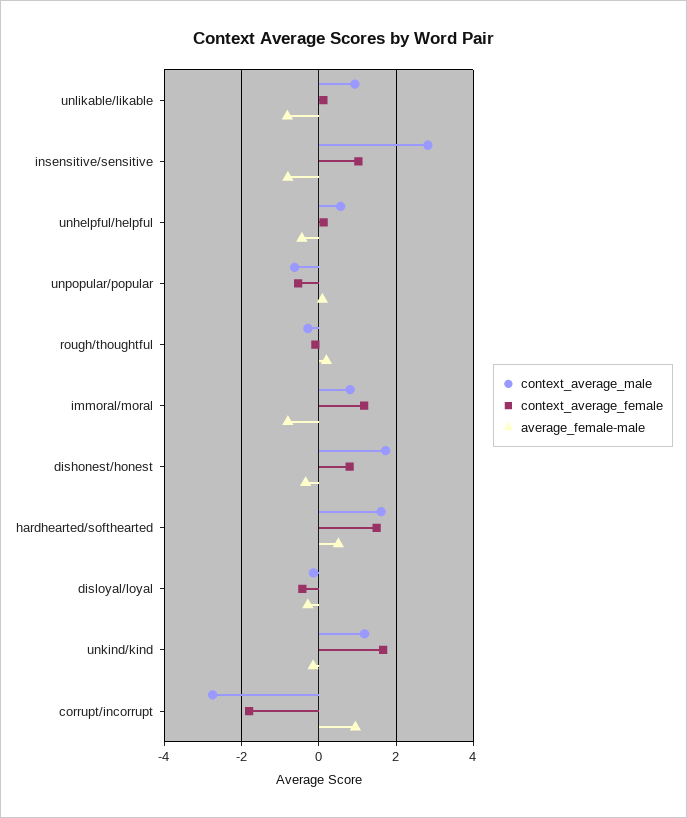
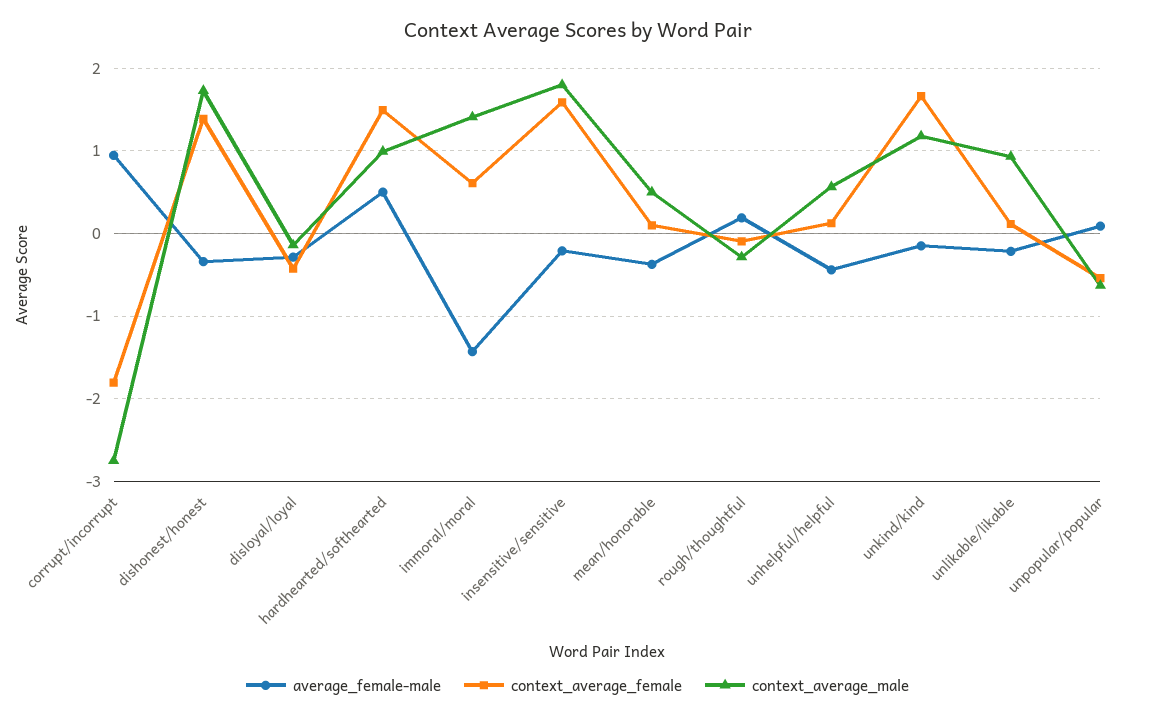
  {
    "context_average_male": {
      "unlikable/likable": 0.9,
-     "insensitive/sensitive": 2.8,
+     "insensitive/sensitive": 1.8,
      "unhelpful/helpful": 0.6,
      "unpopular/popular": -0.6,
      "rough/thoughtful": -0.3,
-     "immoral/moral": 0.8,
+     "immoral/moral": 1.4,
      "dishonest/honest": 1.7,
-     "hardhearted/softhearted": 1.6,
+     "hardhearted/softhearted": 1,
      "disloyal/loyal": -0.1,
      "unkind/kind": 1.2,
-     "corrupt/incorrupt": -2.7
+     "corrupt/incorrupt": -2.7,
+     "mean/honorable": 0.5
    },
    "context_average_female": {
      "unlikable/likable": 0.1,
-     "insensitive/sensitive": 1,
+     "insensitive/sensitive": 1.6,
      "unhelpful/helpful": 0.1,
      "unpopular/popular": -0.5,
      "rough/thoughtful": -0.1,
-     "immoral/moral": 1.2,
+     "immoral/moral": 0.6,
-     "dishonest/honest": 0.8,
+     "dishonest/honest": 1.4,
      "hardhearted/softhearted": 1.5,
      "disloyal/loyal": -0.4,
      "unkind/kind": 1.7,
-     "corrupt/incorrupt": -1.8
+     "corrupt/incorrupt": -1.8,
+     "mean/honorable": 0.1
    },
    "average_female-male": {
-     "unlikable/likable": -0.8,
+     "unlikable/likable": -0.2,
-     "insensitive/sensitive": -0.8,
+     "insensitive/sensitive": -0.2,
      "unhelpful/helpful": -0.4,
      "unpopular/popular": 0.1,
      "rough/thoughtful": 0.2,
-     "immoral/moral": -0.8,
+     "immoral/moral": -1.4,
      "dishonest/honest": -0.3,
      "hardhearted/softhearted": 0.5,
      "disloyal/loyal": -0.3,
      "unkind/kind": -0.1,
-     "corrupt/incorrupt": 0.9
+     "corrupt/incorrupt": 0.9,
+     "mean/honorable": -0.4
    }
  }

